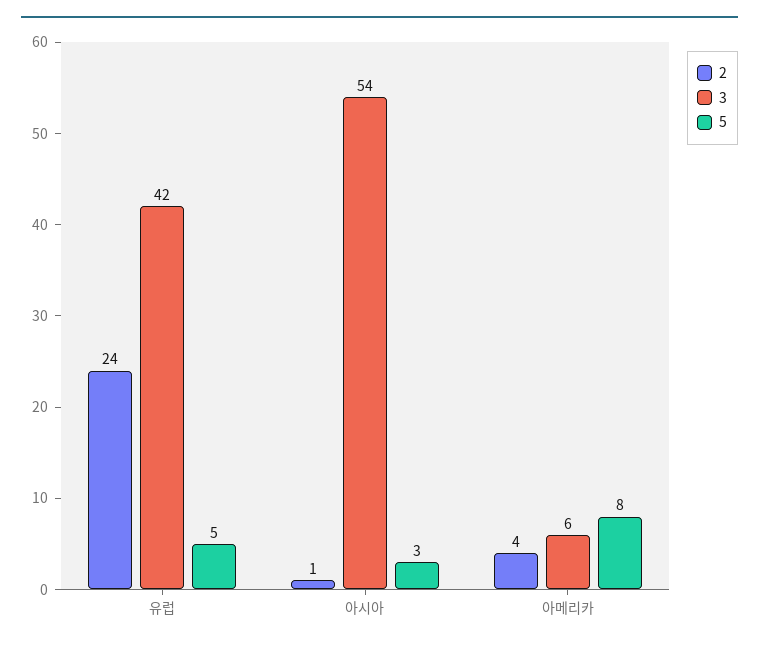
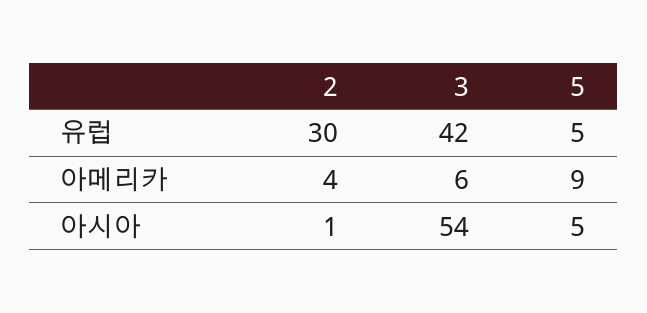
  {
    "2": {
-     "유럽": 24,
+     "유럽": 30,
      "아시아": 1,
      "아메리카": 4
    },
    "3": {
      "유럽": 42,
      "아시아": 54,
      "아메리카": 6
    },
    "5": {
      "유럽": 5,
-     "아시아": 3,
+     "아시아": 5,
-     "아메리카": 8
+     "아메리카": 9
    }
  }

